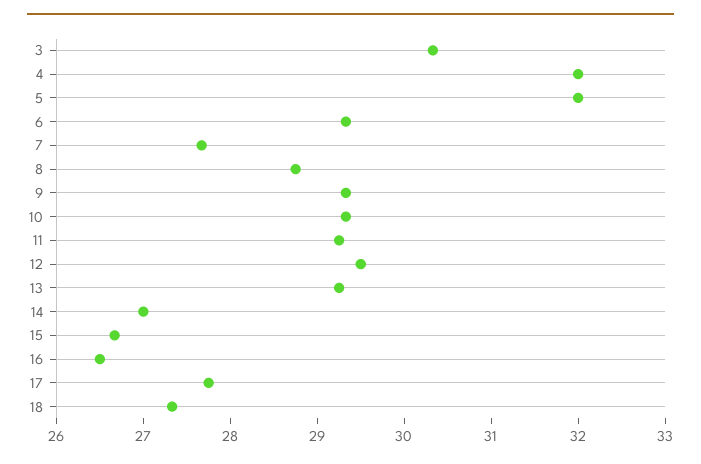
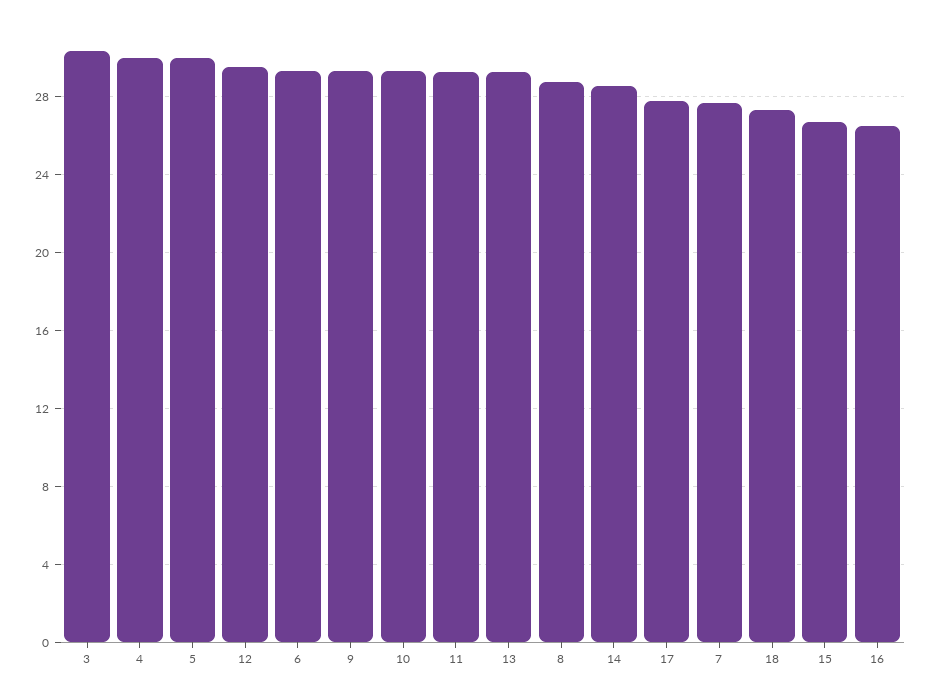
  {
    "3": 30.4,
-   "4": 32,
+   "4": 30,
-   "5": 32,
+   "5": 30,
    "6": 29.4,
    "7": 27.6,
    "8": 28.8,
    "9": 29.4,
    "10": 29.4,
    "11": 29.2,
    "12": 29.6,
    "13": 29.2,
-   "14": 27,
+   "14": 28.5,
    "15": 26.6,
    "16": 26.6,
    "17": 27.8,
    "18": 27.4
  }

